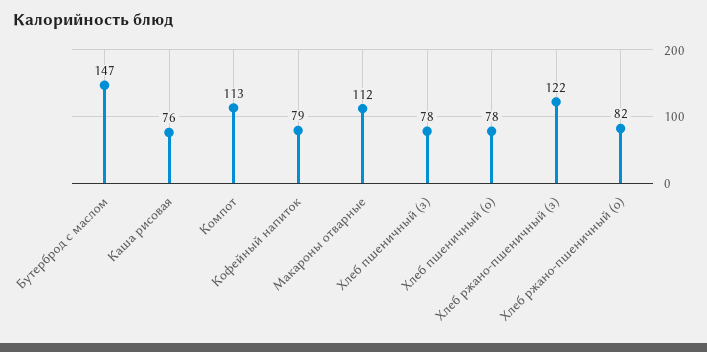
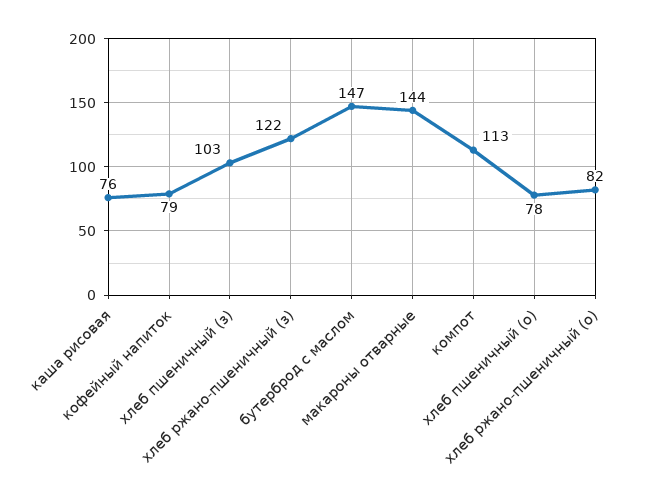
  {
    "Бутерброд с маслом": 147,
    "Каша рисовая": 76,
    "Компот": 113,
    "Кофейный напиток": 79,
-   "Макароны отварные": 112,
+   "Макароны отварные": 144,
-   "Хлеб пшеничный (з)": 78,
+   "Хлеб пшеничный (з)": 103,
    "Хлеб пшеничный (о)": 78,
    "Хлеб ржано-пшеничный (з)": 122,
    "Хлеб ржано-пшеничный (о)": 82
  }

